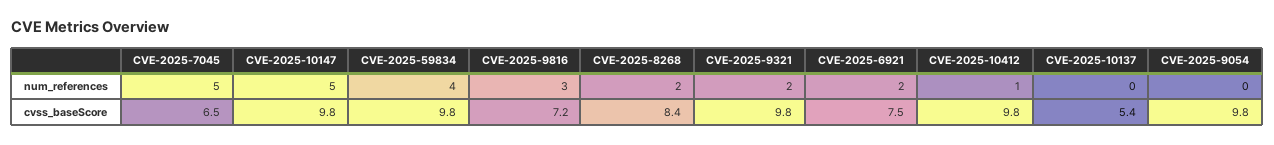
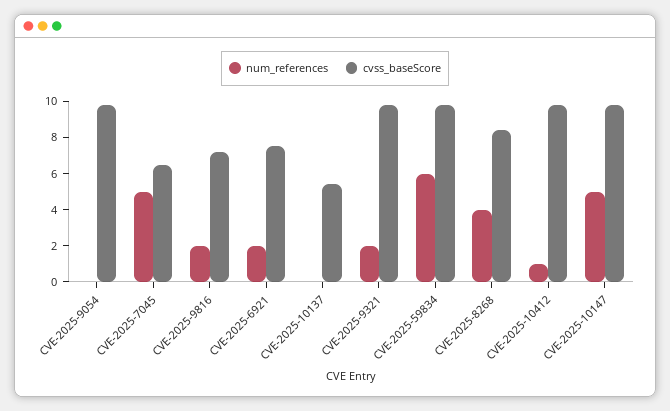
  {
    "num_references": {
      "CVE-2025-7045": 5,
      "CVE-2025-10147": 5,
-     "CVE-2025-59834": 4,
+     "CVE-2025-59834": 6,
-     "CVE-2025-9816": 3,
+     "CVE-2025-9816": 2,
-     "CVE-2025-8268": 2,
+     "CVE-2025-8268": 4,
      "CVE-2025-9321": 2,
      "CVE-2025-6921": 2,
      "CVE-2025-10412": 1,
      "CVE-2025-10137": 0,
      "CVE-2025-9054": 0
    },
    "cvss_baseScore": {
      "CVE-2025-7045": 6.5,
      "CVE-2025-10147": 9.8,
      "CVE-2025-59834": 9.8,
      "CVE-2025-9816": 7.2,
      "CVE-2025-8268": 8.4,
      "CVE-2025-9321": 9.8,
      "CVE-2025-6921": 7.5,
      "CVE-2025-10412": 9.8,
      "CVE-2025-10137": 5.4,
      "CVE-2025-9054": 9.8
    }
  }

